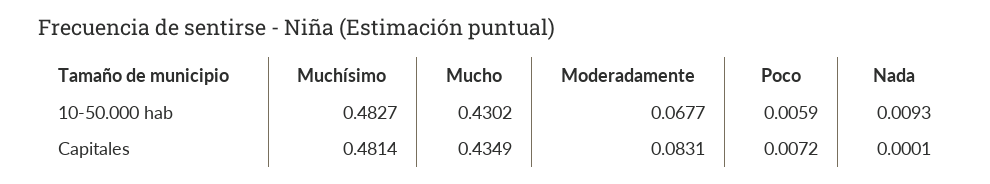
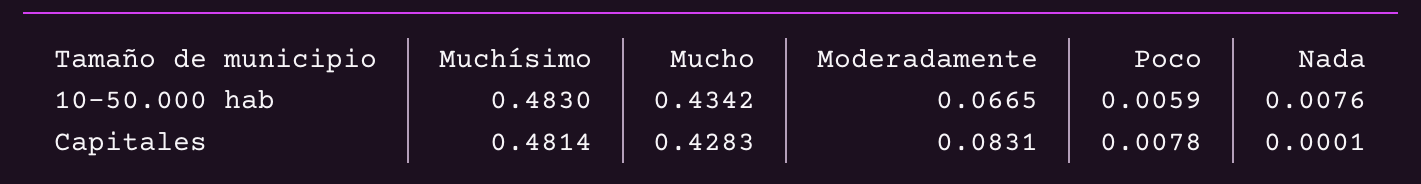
  {
    "Muchísimo": {
-     "10-50.000 hab": 0.4827,
+     "10-50.000 hab": 0.483,
      "Capitales": 0.4814
    },
    "Mucho": {
-     "10-50.000 hab": 0.4302,
+     "10-50.000 hab": 0.4342,
-     "Capitales": 0.4349
+     "Capitales": 0.4283
    },
    "Moderadamente": {
-     "10-50.000 hab": 0.0677,
+     "10-50.000 hab": 0.0665,
      "Capitales": 0.0831
    },
    "Poco": {
      "10-50.000 hab": 0.0059,
-     "Capitales": 0.0072
+     "Capitales": 0.0078
    },
    "Nada": {
-     "10-50.000 hab": 0.0093,
+     "10-50.000 hab": 0.0076,
      "Capitales": 0.0001
    }
  }

